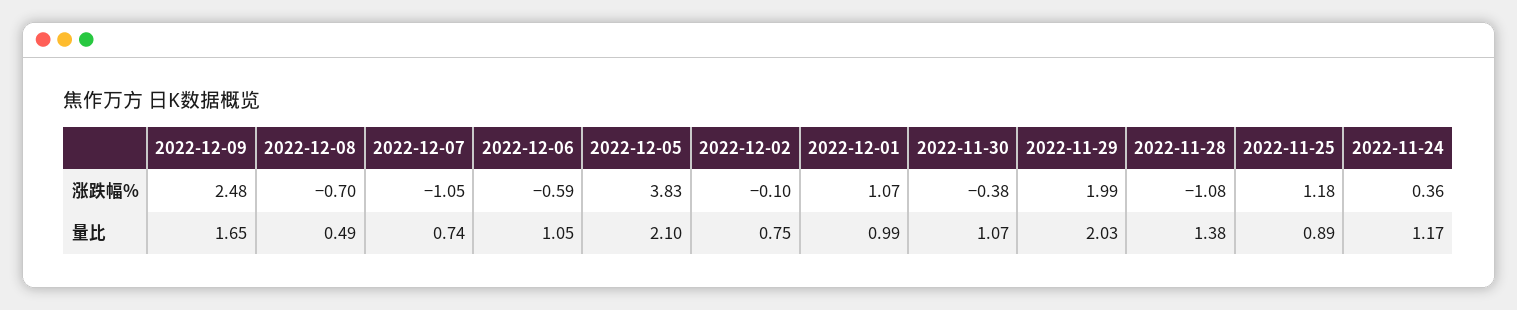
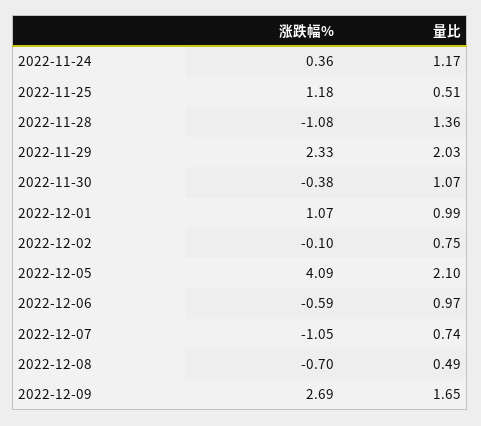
  {
    "2022-12-09": {
-     "涨跌幅%": 2.48,
+     "涨跌幅%": 2.69,
      "量比": 1.65
    },
    "2022-12-08": {
      "涨跌幅%": -0.7,
      "量比": 0.49
    },
    "2022-12-07": {
      "涨跌幅%": -1.05,
      "量比": 0.74
    },
    "2022-12-06": {
      "涨跌幅%": -0.59,
-     "量比": 1.05
+     "量比": 0.97
    },
    "2022-12-05": {
-     "涨跌幅%": 3.83,
+     "涨跌幅%": 4.09,
      "量比": 2.1
    },
    "2022-12-02": {
      "涨跌幅%": -0.1,
      "量比": 0.75
    },
    "2022-12-01": {
      "涨跌幅%": 1.07,
      "量比": 0.99
    },
    "2022-11-30": {
      "涨跌幅%": -0.38,
      "量比": 1.07
    },
    "2022-11-29": {
-     "涨跌幅%": 1.99,
+     "涨跌幅%": 2.33,
      "量比": 2.03
    },
    "2022-11-28": {
      "涨跌幅%": -1.08,
-     "量比": 1.38
+     "量比": 1.36
    },
    "2022-11-25": {
      "涨跌幅%": 1.18,
-     "量比": 0.89
+     "量比": 0.51
    },
    "2022-11-24": {
      "涨跌幅%": 0.36,
      "量比": 1.17
    }
  }

